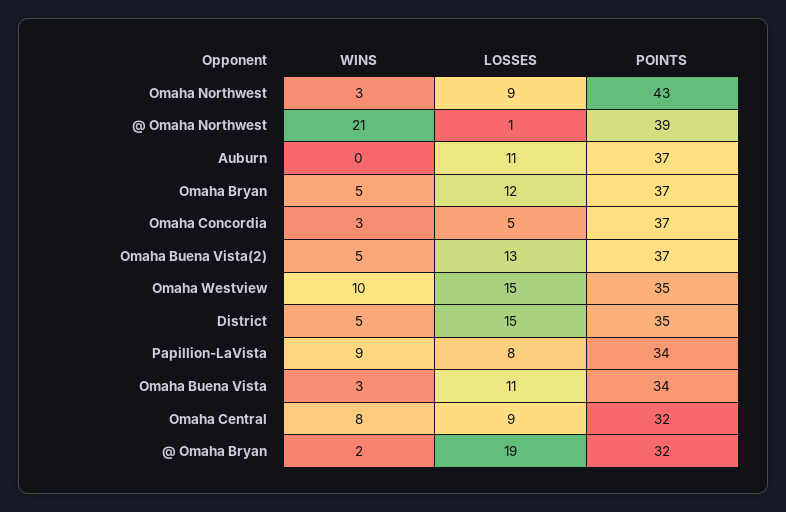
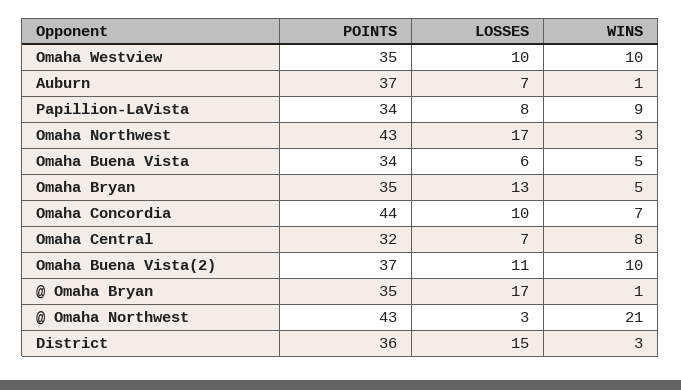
  {
    "WINS": {
      "Omaha Northwest": 3,
      "@ Omaha Northwest": 21,
-     "Auburn": 0,
+     "Auburn": 1,
      "Omaha Bryan": 5,
-     "Omaha Concordia": 3,
+     "Omaha Concordia": 7,
-     "Omaha Buena Vista(2)": 5,
+     "Omaha Buena Vista(2)": 10,
      "Omaha Westview": 10,
-     "District": 5,
+     "District": 3,
      "Papillion-LaVista": 9,
-     "Omaha Buena Vista": 3,
+     "Omaha Buena Vista": 5,
      "Omaha Central": 8,
-     "@ Omaha Bryan": 2
+     "@ Omaha Bryan": 1
    },
    "LOSSES": {
-     "Omaha Northwest": 9,
+     "Omaha Northwest": 17,
-     "@ Omaha Northwest": 1,
+     "@ Omaha Northwest": 3,
-     "Auburn": 11,
+     "Auburn": 7,
-     "Omaha Bryan": 12,
+     "Omaha Bryan": 13,
-     "Omaha Concordia": 5,
+     "Omaha Concordia": 10,
-     "Omaha Buena Vista(2)": 13,
+     "Omaha Buena Vista(2)": 11,
-     "Omaha Westview": 15,
+     "Omaha Westview": 10,
      "District": 15,
      "Papillion-LaVista": 8,
-     "Omaha Buena Vista": 11,
+     "Omaha Buena Vista": 6,
-     "Omaha Central": 9,
+     "Omaha Central": 7,
-     "@ Omaha Bryan": 19
+     "@ Omaha Bryan": 17
    },
    "POINTS": {
      "Omaha Northwest": 43,
-     "@ Omaha Northwest": 39,
+     "@ Omaha Northwest": 43,
      "Auburn": 37,
-     "Omaha Bryan": 37,
+     "Omaha Bryan": 35,
-     "Omaha Concordia": 37,
+     "Omaha Concordia": 44,
      "Omaha Buena Vista(2)": 37,
      "Omaha Westview": 35,
-     "District": 35,
+     "District": 36,
      "Papillion-LaVista": 34,
      "Omaha Buena Vista": 34,
      "Omaha Central": 32,
-     "@ Omaha Bryan": 32
+     "@ Omaha Bryan": 35
    }
  }

